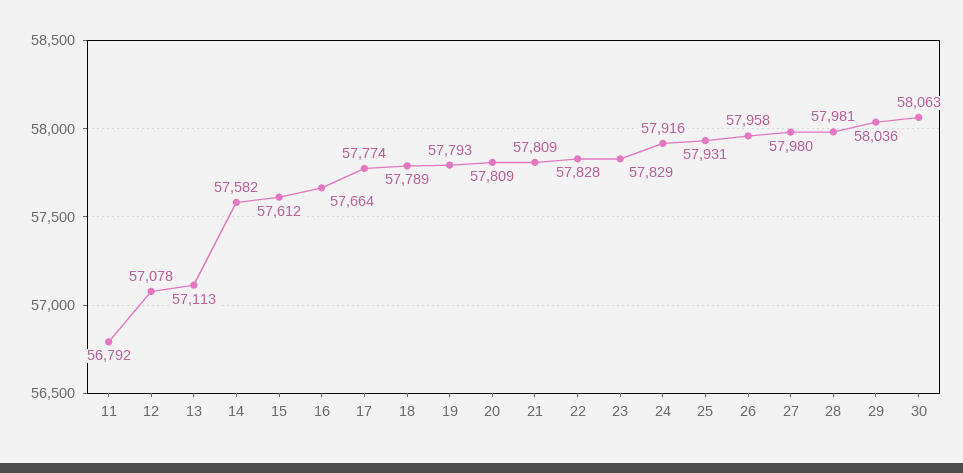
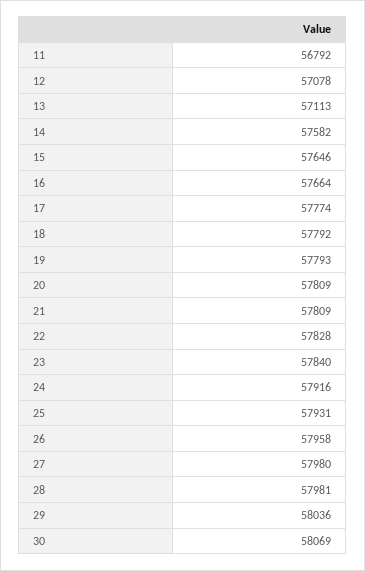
  {
    "11": 56792,
    "12": 57078,
    "13": 57113,
    "14": 57582,
-   "15": 57612,
+   "15": 57646,
    "16": 57664,
    "17": 57774,
-   "18": 57789,
+   "18": 57792,
    "19": 57793,
    "20": 57809,
    "21": 57809,
    "22": 57828,
-   "23": 57829,
+   "23": 57840,
    "24": 57916,
    "25": 57931,
    "26": 57958,
    "27": 57980,
    "28": 57981,
    "29": 58036,
-   "30": 58063
+   "30": 58069
  }

